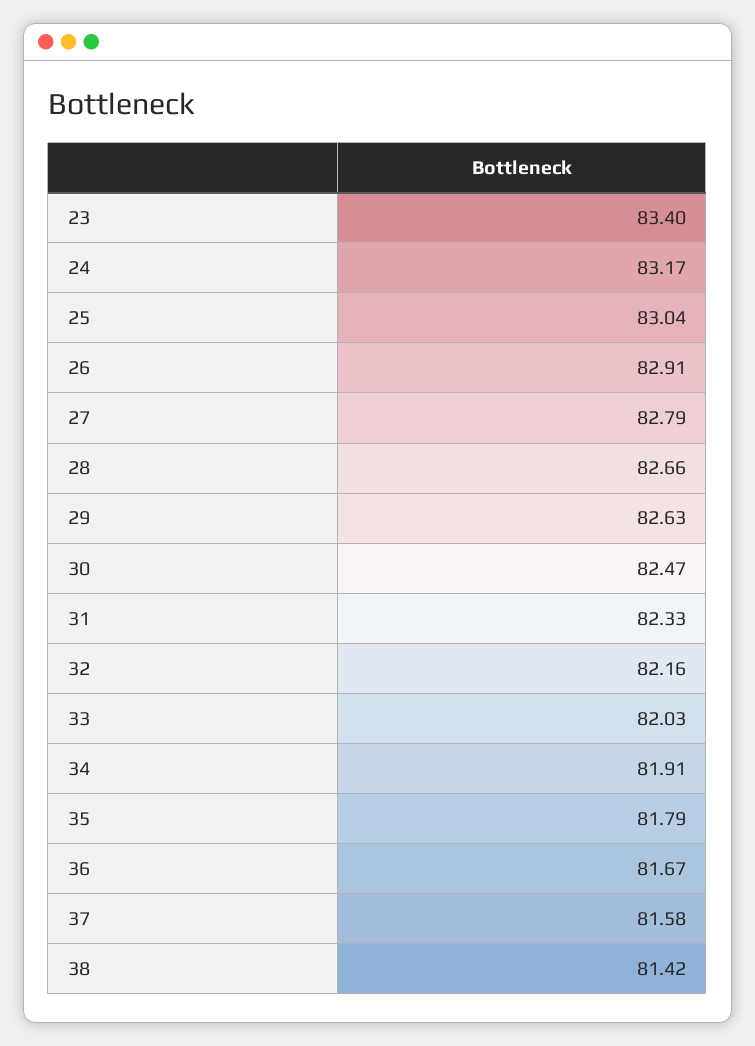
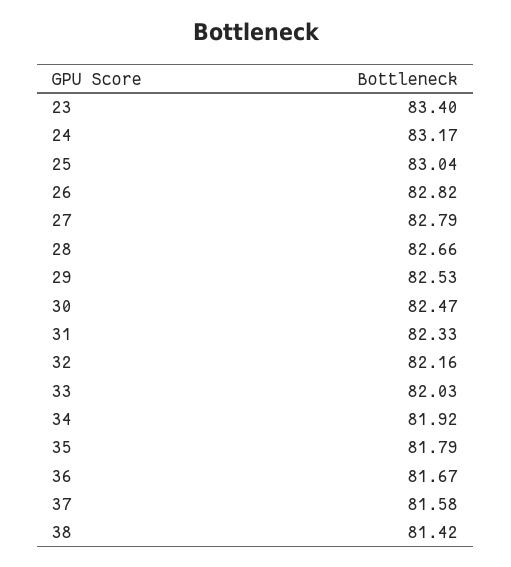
  {
    "23": 83.4,
    "24": 83.17,
    "25": 83.04,
-   "26": 82.91,
+   "26": 82.82,
    "27": 82.79,
    "28": 82.66,
-   "29": 82.63,
+   "29": 82.53,
    "30": 82.47,
    "31": 82.33,
    "32": 82.16,
    "33": 82.03,
-   "34": 81.91,
+   "34": 81.92,
    "35": 81.79,
    "36": 81.67,
    "37": 81.58,
    "38": 81.42
  }

